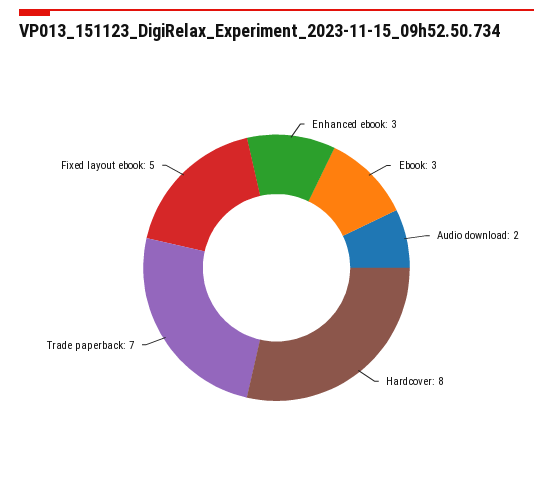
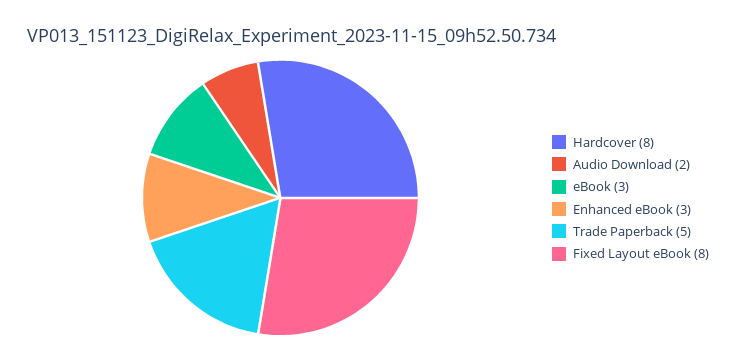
  {
    "Enhanced ebook": 3,
    "Ebook": 3,
    "Audio download": 2,
    "Hardcover": 8,
-   "Trade paperback": 7,
+   "Trade paperback": 5,
-   "Fixed layout ebook": 5
+   "Fixed layout ebook": 8
  }

